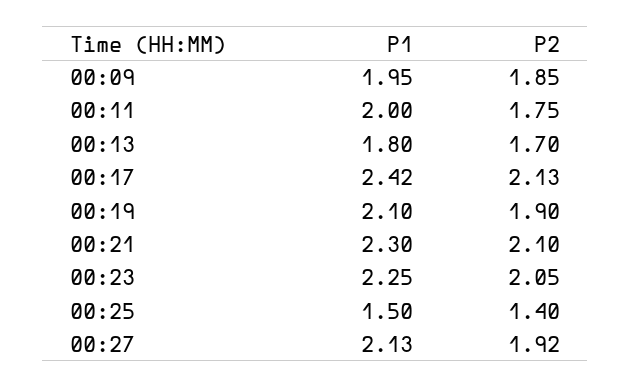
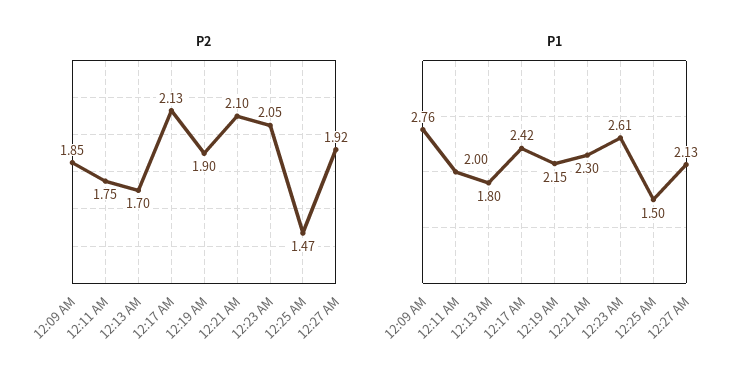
  {
    "P1": {
-     "00:09": 1.95,
+     "00:09": 2.76,
      "00:11": 2,
      "00:13": 1.8,
      "00:17": 2.42,
-     "00:19": 2.1,
+     "00:19": 2.15,
      "00:21": 2.3,
-     "00:23": 2.25,
+     "00:23": 2.61,
      "00:25": 1.5,
      "00:27": 2.13
    },
    "P2": {
      "00:09": 1.85,
      "00:11": 1.75,
      "00:13": 1.7,
      "00:17": 2.13,
      "00:19": 1.9,
      "00:21": 2.1,
      "00:23": 2.05,
-     "00:25": 1.4,
+     "00:25": 1.47,
      "00:27": 1.92
    }
  }

